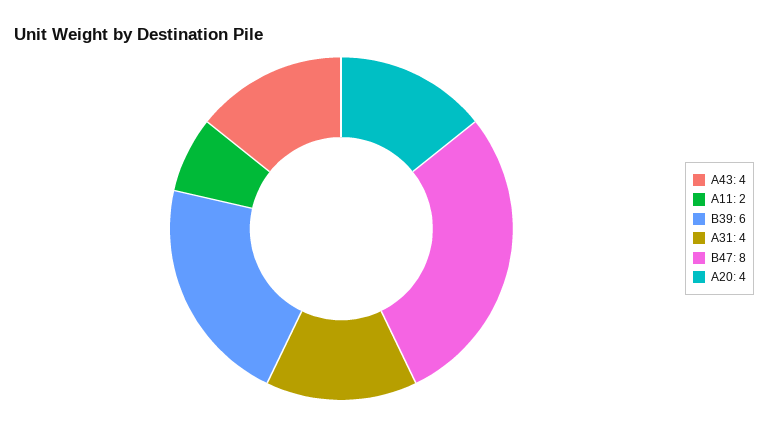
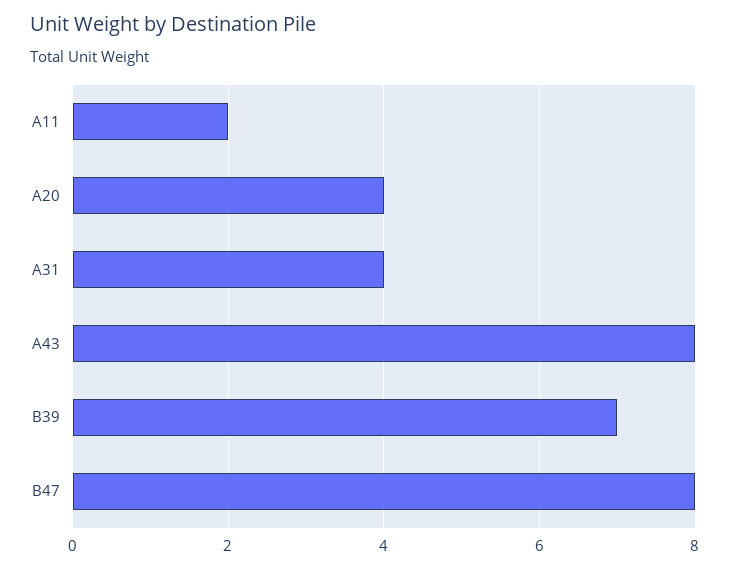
  {
-   "A43": 4,
+   "A43": 8,
    "A11": 2,
-   "B39": 6,
+   "B39": 7,
    "A31": 4,
    "B47": 8,
    "A20": 4
  }

